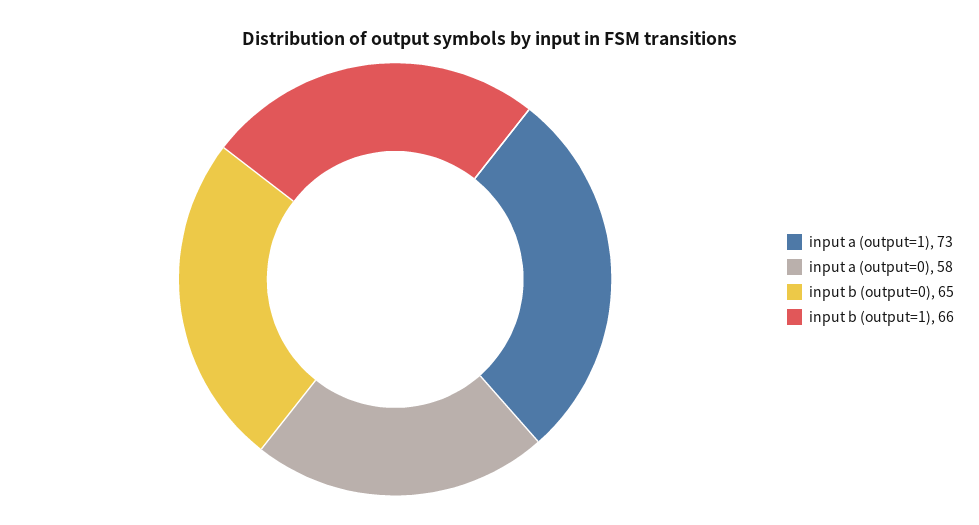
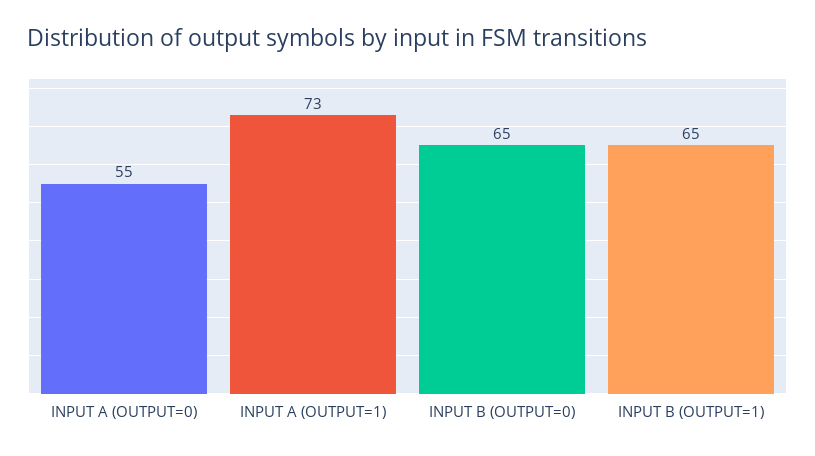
  {
    "input a (output=1)": 73,
-   "input a (output=0)": 58,
+   "input a (output=0)": 55,
    "input b (output=0)": 65,
-   "input b (output=1)": 66
+   "input b (output=1)": 65
  }

